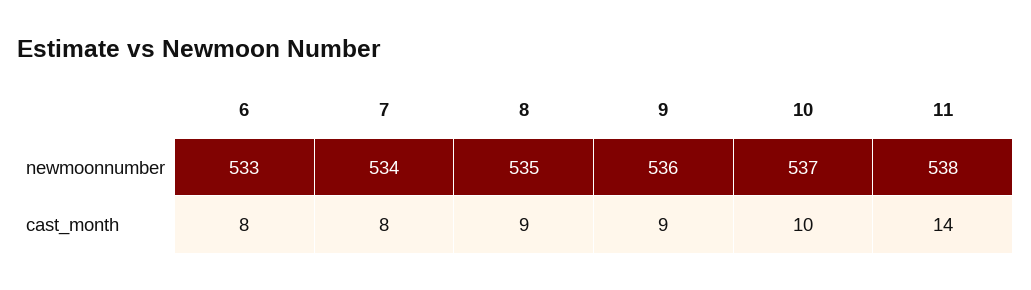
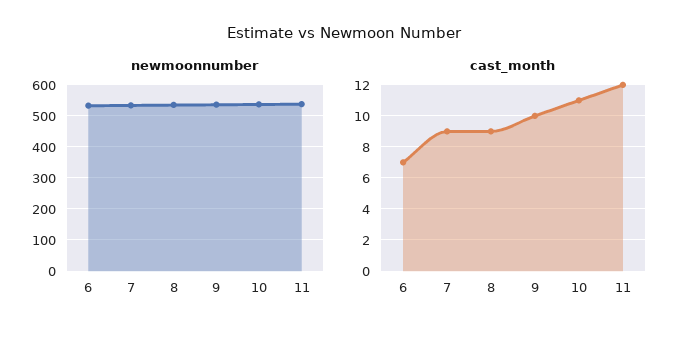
  {
    "newmoonnumber": {
      "6": 533,
      "7": 534,
      "8": 535,
      "9": 536,
      "10": 537,
      "11": 538
    },
    "cast_month": {
-     "6": 8,
+     "6": 7,
-     "7": 8,
+     "7": 9,
      "8": 9,
-     "9": 9,
+     "9": 10,
-     "10": 10,
+     "10": 11,
-     "11": 14
+     "11": 12
    }
  }

